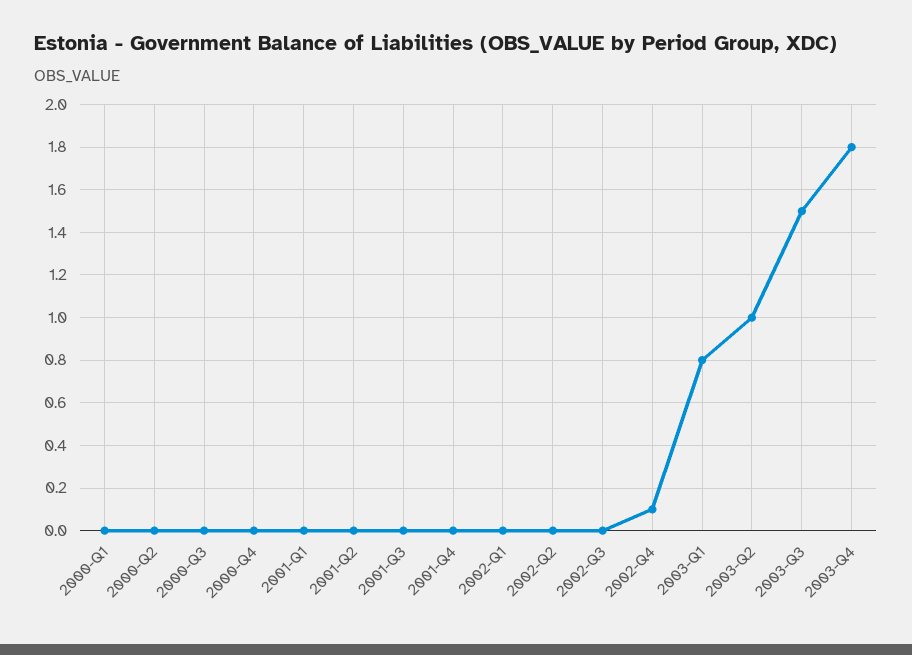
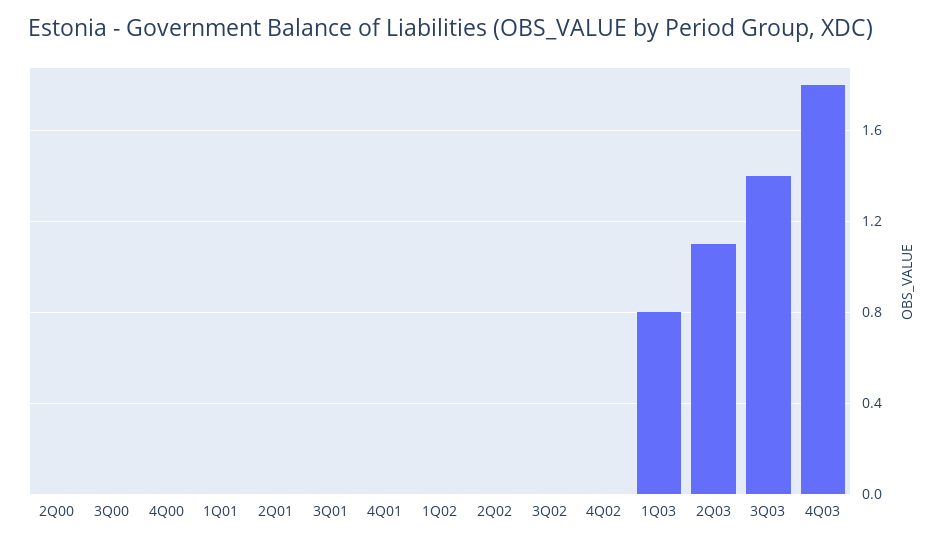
  {
-   "2000-Q1": 0,
    "2000-Q2": 0,
    "2000-Q3": 0,
    "2000-Q4": 0,
    "2001-Q1": 0,
    "2001-Q2": 0,
    "2001-Q3": 0,
    "2001-Q4": 0,
    "2002-Q1": 0,
    "2002-Q2": 0,
    "2002-Q3": 0,
-   "2002-Q4": 0.1,
+   "2002-Q4": 0,
    "2003-Q1": 0.8,
-   "2003-Q2": 1,
+   "2003-Q2": 1.1,
-   "2003-Q3": 1.5,
+   "2003-Q3": 1.4,
    "2003-Q4": 1.8
  }

